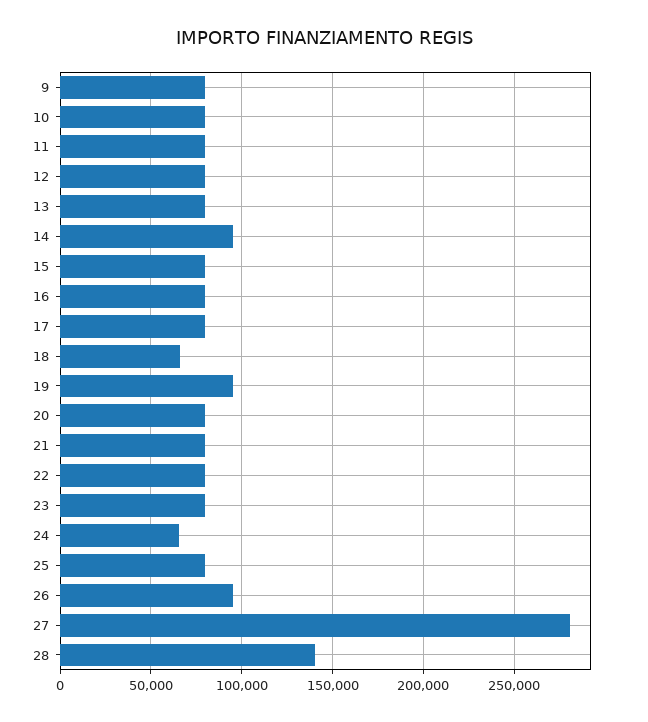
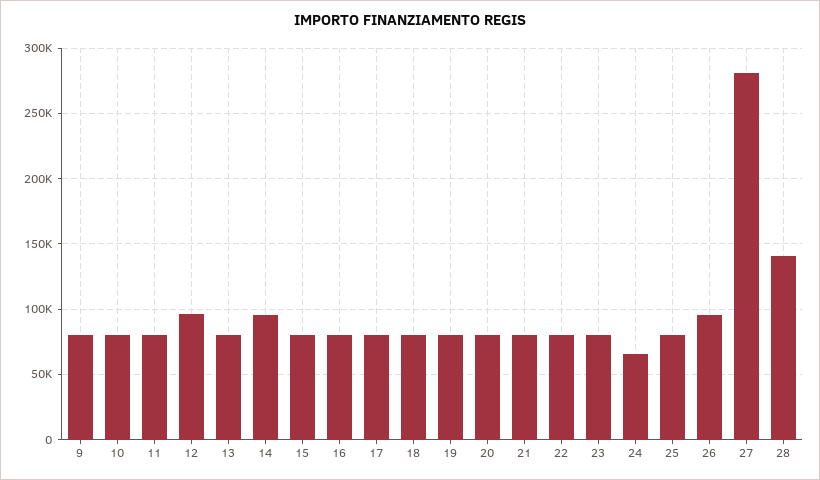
  {
    "9": 80000,
    "10": 80000,
    "11": 80000,
-   "12": 80000,
+   "12": 95000,
    "13": 80000,
    "14": 95000,
    "15": 80000,
    "16": 80000,
    "17": 80000,
-   "18": 65000,
+   "18": 80000,
-   "19": 95000,
+   "19": 80000,
    "20": 80000,
    "21": 80000,
    "22": 80000,
    "23": 80000,
    "24": 65000,
    "25": 80000,
    "26": 95000,
    "27": 280000,
    "28": 140000
  }

